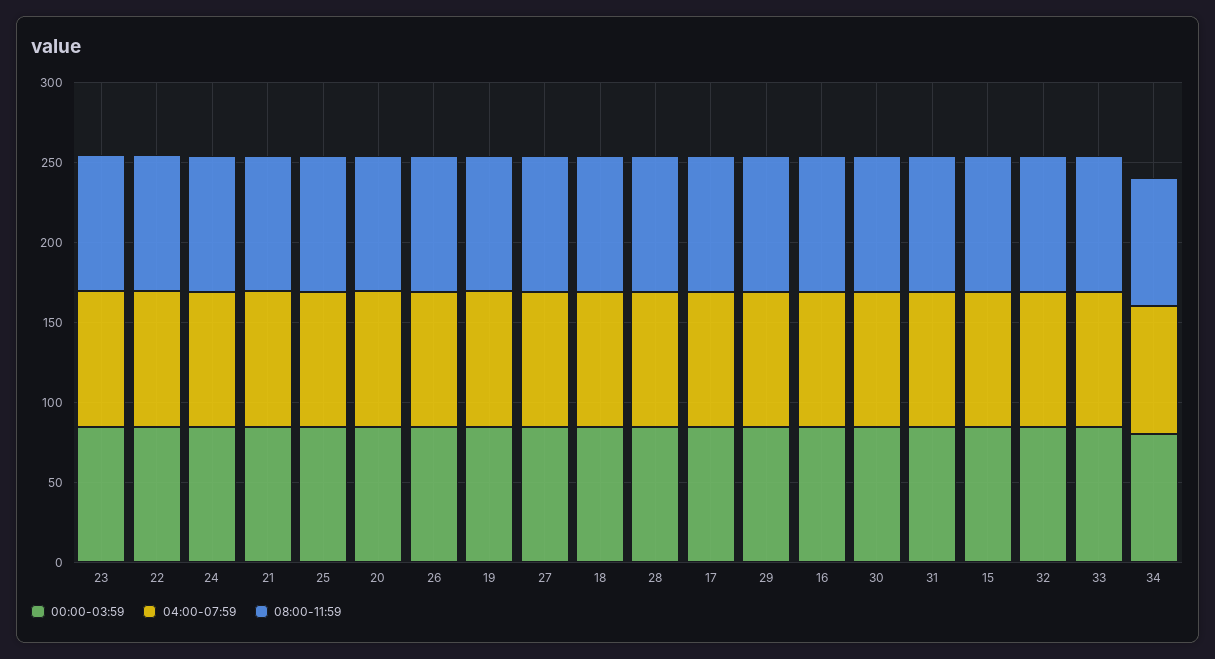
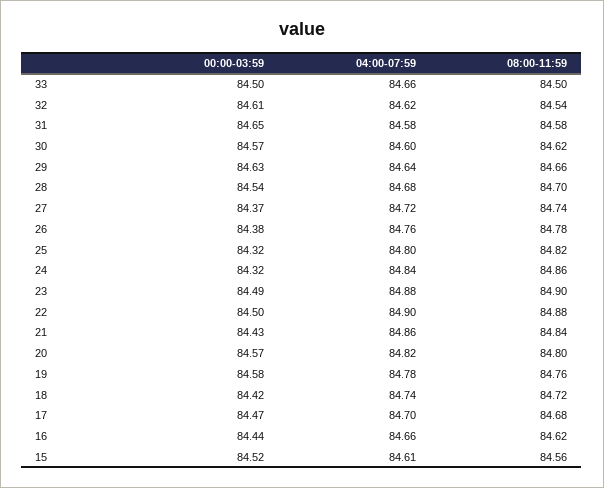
  {
    "00:00-03:59": {
      "23": 84.49,
      "22": 84.5,
      "24": 84.32,
      "21": 84.43,
      "25": 84.32,
      "20": 84.57,
      "26": 84.38,
      "19": 84.58,
      "27": 84.37,
      "18": 84.42,
      "28": 84.54,
      "17": 84.47,
      "29": 84.63,
      "16": 84.44,
      "30": 84.57,
      "31": 84.65,
      "15": 84.52,
      "32": 84.61,
-     "33": 84.5,
+     "33": 84.5
-     "34": 80
    },
    "04:00-07:59": {
      "23": 84.88,
      "22": 84.9,
      "24": 84.84,
      "21": 84.86,
      "25": 84.8,
      "20": 84.82,
      "26": 84.76,
      "19": 84.78,
      "27": 84.72,
      "18": 84.74,
      "28": 84.68,
      "17": 84.7,
      "29": 84.64,
      "16": 84.66,
      "30": 84.6,
      "31": 84.58,
      "15": 84.61,
      "32": 84.62,
-     "33": 84.66,
+     "33": 84.66
-     "34": 80
    },
    "08:00-11:59": {
      "23": 84.9,
      "22": 84.88,
      "24": 84.86,
      "21": 84.84,
      "25": 84.82,
      "20": 84.8,
      "26": 84.78,
      "19": 84.76,
      "27": 84.74,
      "18": 84.72,
      "28": 84.7,
      "17": 84.68,
      "29": 84.66,
      "16": 84.62,
      "30": 84.62,
      "31": 84.58,
      "15": 84.56,
      "32": 84.54,
-     "33": 84.5,
+     "33": 84.5
-     "34": 80
    }
  }

